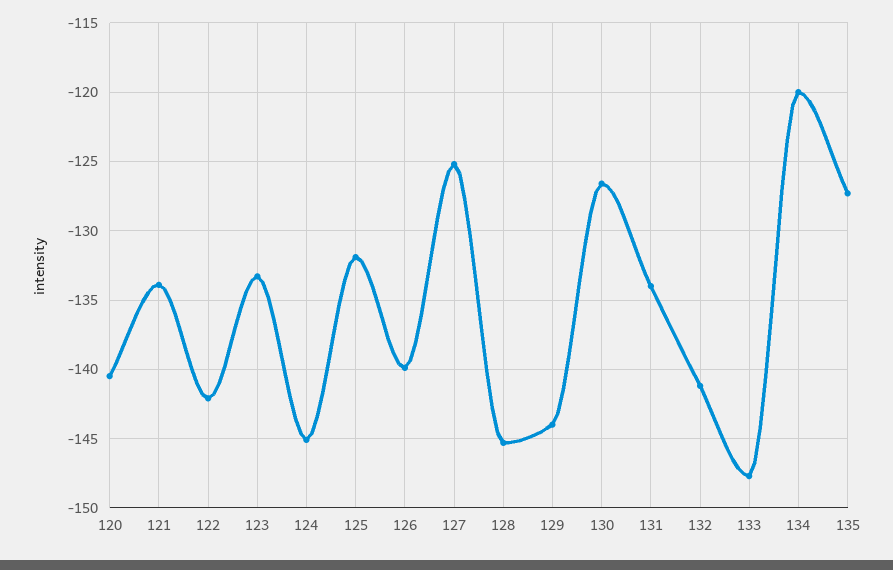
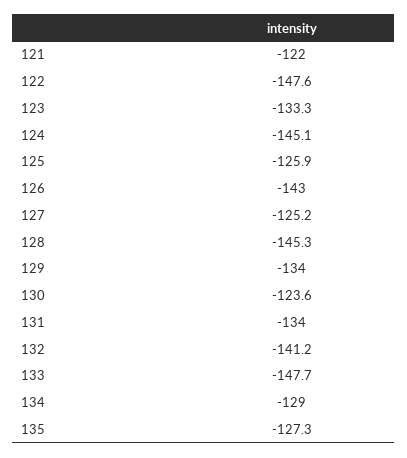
  {
-   "120": -140.5,
-   "121": -134,
+   "121": -122,
-   "122": -142,
+   "122": -147.6,
    "123": -133.3,
    "124": -145.1,
-   "125": -132,
+   "125": -125.9,
-   "126": -140,
+   "126": -143,
    "127": -125.2,
    "128": -145.3,
-   "129": -144,
+   "129": -134,
-   "130": -126.5,
+   "130": -123.6,
    "131": -134,
    "132": -141.2,
    "133": -147.7,
-   "134": -120,
+   "134": -129,
    "135": -127.3
  }

